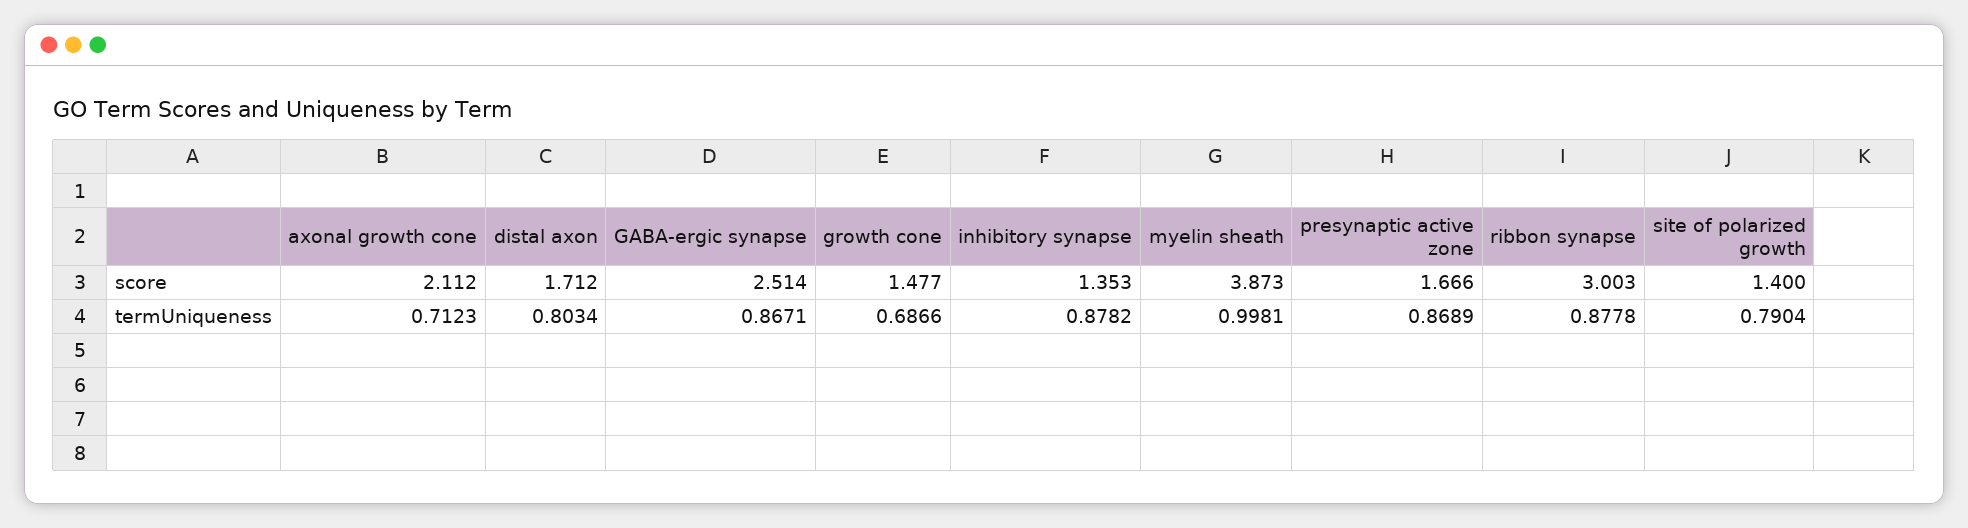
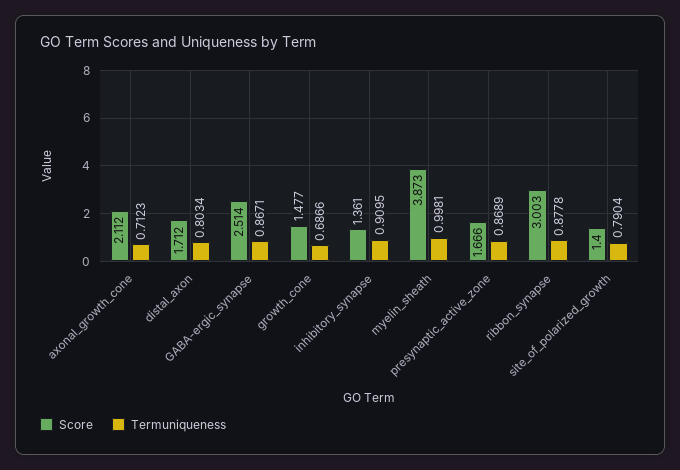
  {
    "score": {
      "axonal growth cone": 2.112,
      "distal axon": 1.712,
      "GABA-ergic synapse": 2.514,
      "growth cone": 1.477,
-     "inhibitory synapse": 1.353,
+     "inhibitory synapse": 1.361,
      "myelin sheath": 3.873,
      "presynaptic active zone": 1.666,
      "ribbon synapse": 3.003,
      "site of polarized growth": 1.4
    },
    "termUniqueness": {
      "axonal growth cone": 0.7123,
      "distal axon": 0.8034,
      "GABA-ergic synapse": 0.8671,
      "growth cone": 0.6866,
-     "inhibitory synapse": 0.8782,
+     "inhibitory synapse": 0.9095,
      "myelin sheath": 0.9981,
      "presynaptic active zone": 0.8689,
      "ribbon synapse": 0.8778,
      "site of polarized growth": 0.7904
    }
  }

